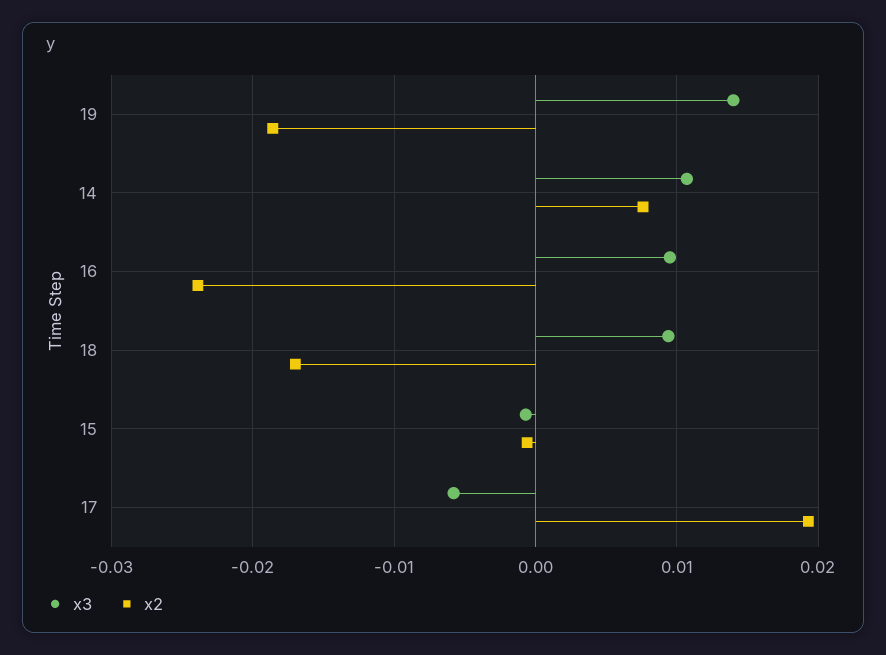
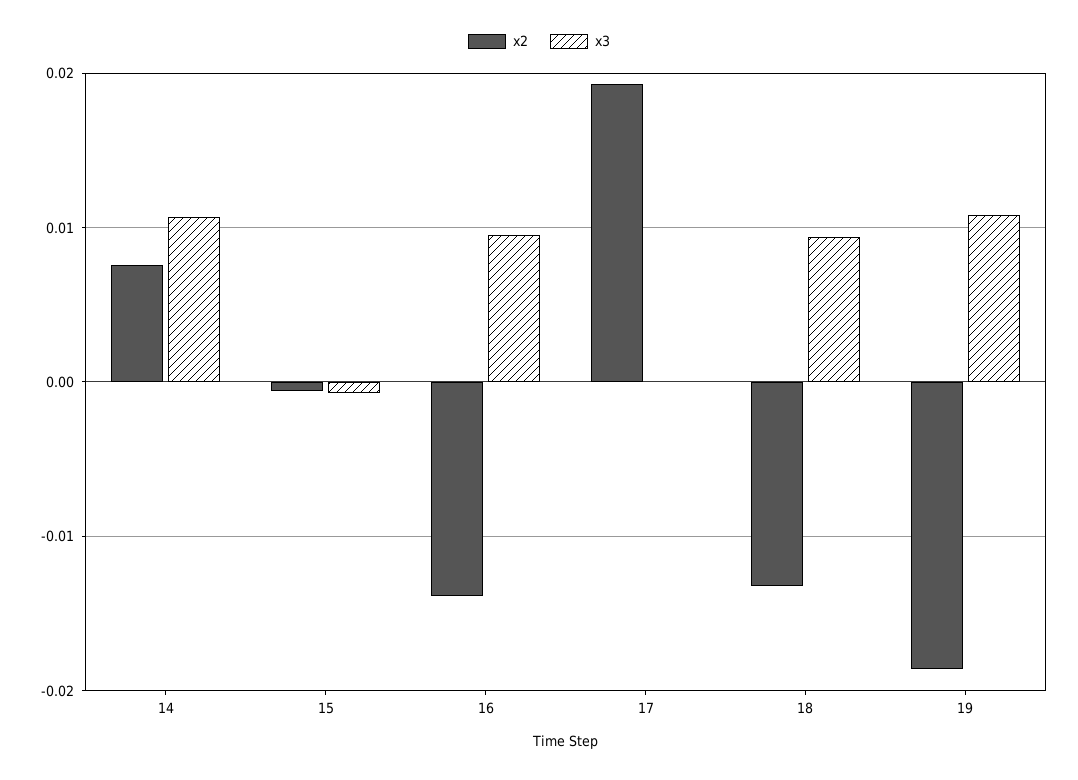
  {
    "x3": {
-     "19": 0.014,
+     "19": 0.011,
      "14": 0.011,
      "16": 0.01,
      "18": 0.009,
      "15": -0.001,
-     "17": -0.006
+     "17": 0
    },
    "x2": {
      "19": -0.019,
      "14": 0.008,
-     "16": -0.024,
+     "16": -0.014,
-     "18": -0.017,
+     "18": -0.013,
      "15": -0.001,
      "17": 0.019
    }
  }

